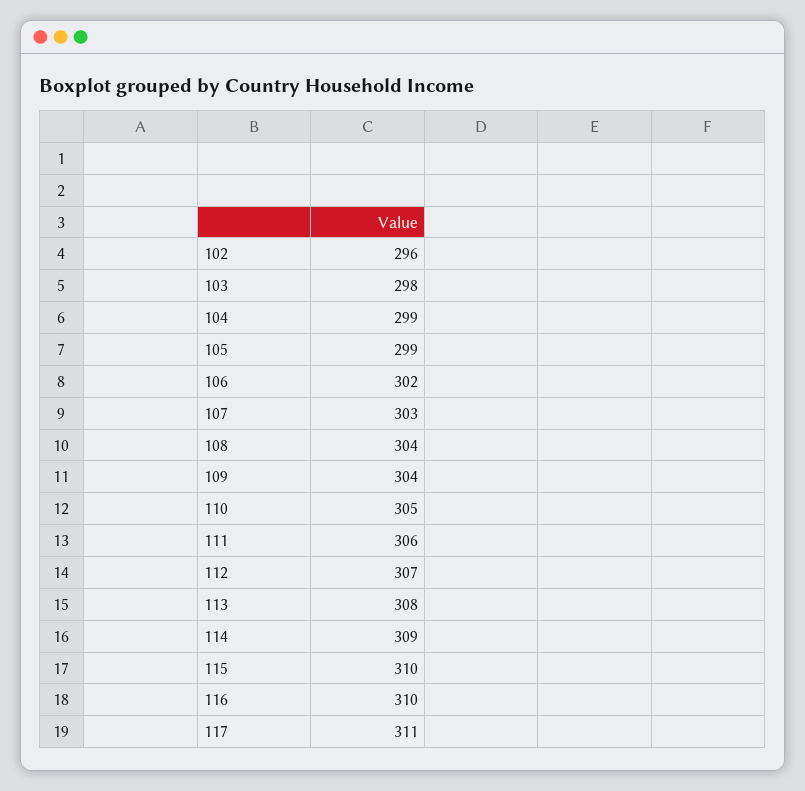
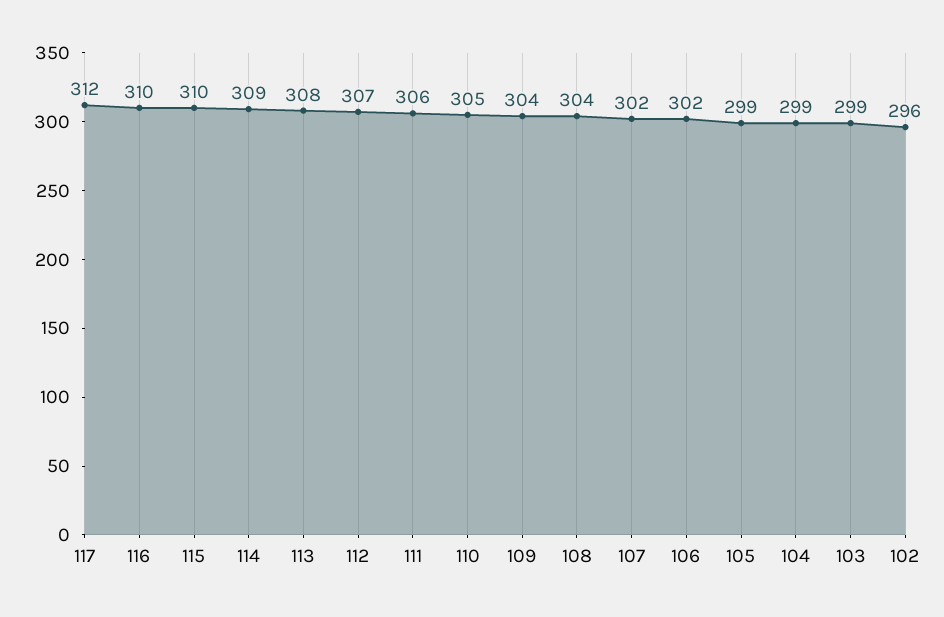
  {
    "102": 296,
-   "103": 298,
+   "103": 299,
    "104": 299,
    "105": 299,
    "106": 302,
-   "107": 303,
+   "107": 302,
    "108": 304,
    "109": 304,
    "110": 305,
    "111": 306,
    "112": 307,
    "113": 308,
    "114": 309,
    "115": 310,
    "116": 310,
-   "117": 311
+   "117": 312
  }

